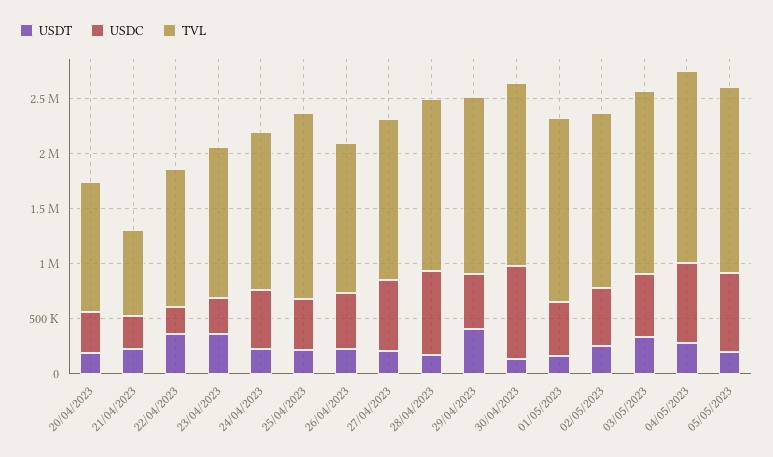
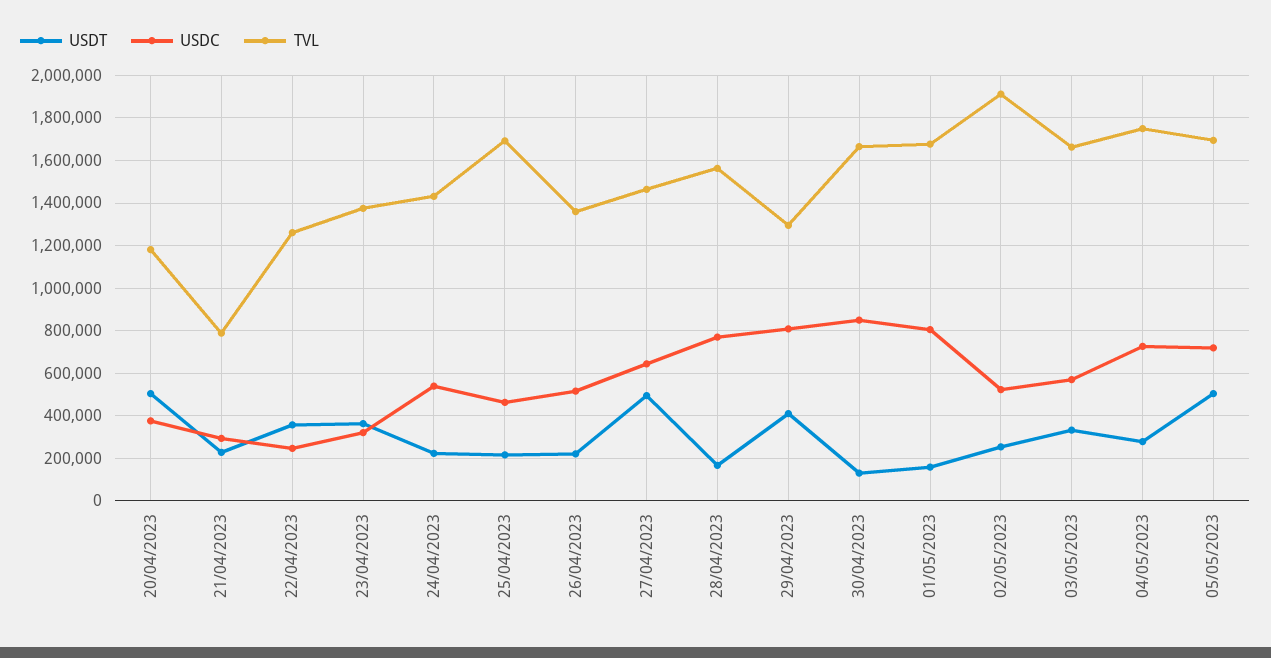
  {
    "USDT": {
-     "20/04/2023": 200000,
+     "20/04/2023": 500000,
      "21/04/2023": 250000,
      "22/04/2023": 350000,
      "23/04/2023": 350000,
      "24/04/2023": 200000,
      "25/04/2023": 200000,
      "26/04/2023": 200000,
-     "27/04/2023": 200000,
+     "27/04/2023": 500000,
      "28/04/2023": 150000,
      "29/04/2023": 400000,
      "30/04/2023": 150000,
      "01/05/2023": 150000,
      "02/05/2023": 250000,
      "03/05/2023": 350000,
      "04/05/2023": 300000,
-     "05/05/2023": 200000
+     "05/05/2023": 500000
    },
    "USDC": {
      "20/04/2023": 400000,
      "21/04/2023": 300000,
      "22/04/2023": 250000,
      "23/04/2023": 300000,
      "24/04/2023": 550000,
      "25/04/2023": 450000,
      "26/04/2023": 500000,
      "27/04/2023": 650000,
      "28/04/2023": 750000,
-     "29/04/2023": 500000,
+     "29/04/2023": 800000,
      "30/04/2023": 850000,
-     "01/05/2023": 500000,
+     "01/05/2023": 800000,
      "02/05/2023": 500000,
      "03/05/2023": 550000,
      "04/05/2023": 750000,
      "05/05/2023": 700000
    },
    "TVL": {
      "20/04/2023": 1200000,
      "21/04/2023": 800000,
      "22/04/2023": 1250000,
      "23/04/2023": 1350000,
      "24/04/2023": 1450000,
      "25/04/2023": 1700000,
      "26/04/2023": 1350000,
      "27/04/2023": 1450000,
      "28/04/2023": 1550000,
-     "29/04/2023": 1600000,
+     "29/04/2023": 1300000,
      "30/04/2023": 1650000,
      "01/05/2023": 1700000,
-     "02/05/2023": 1600000,
+     "02/05/2023": 1900000,
      "03/05/2023": 1650000,
      "04/05/2023": 1750000,
      "05/05/2023": 1700000
    }
  }

